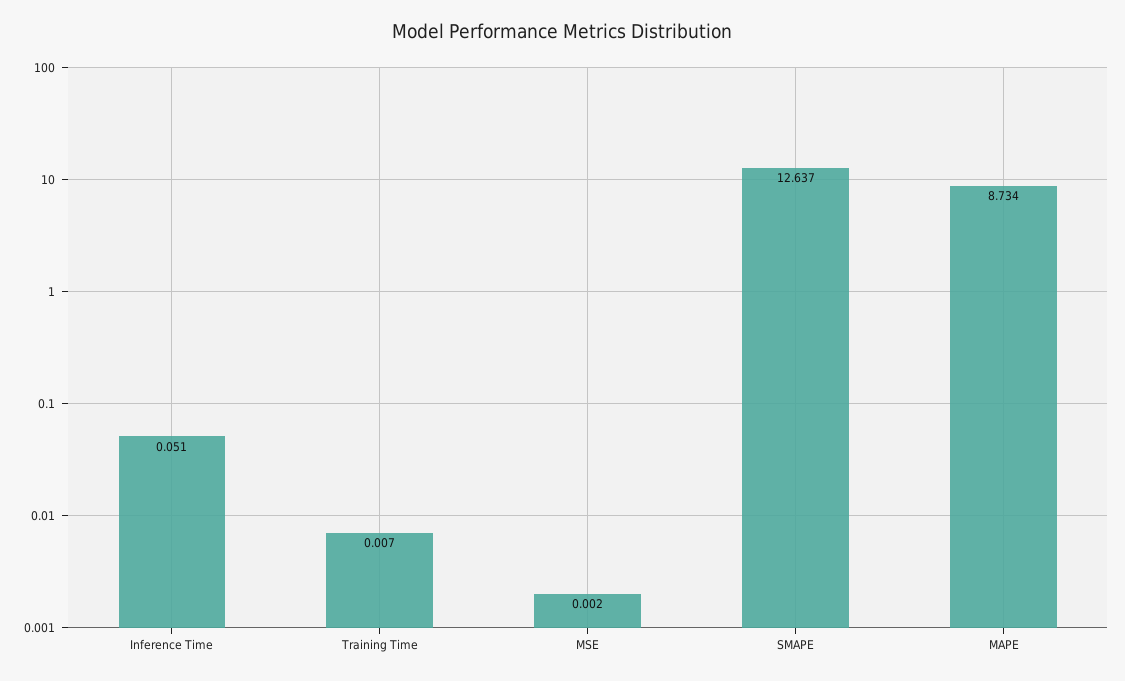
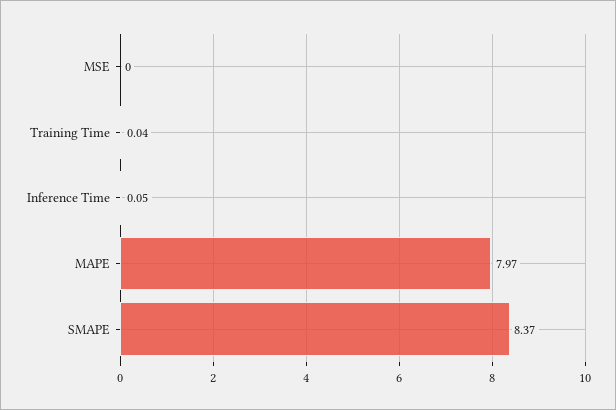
  {
    "Inference Time": 0.051,
-   "Training Time": 0.007,
+   "Training Time": 0.04,
    "MSE": 0.002,
-   "SMAPE": 12.637,
+   "SMAPE": 8.37,
-   "MAPE": 8.734
+   "MAPE": 7.97
  }

